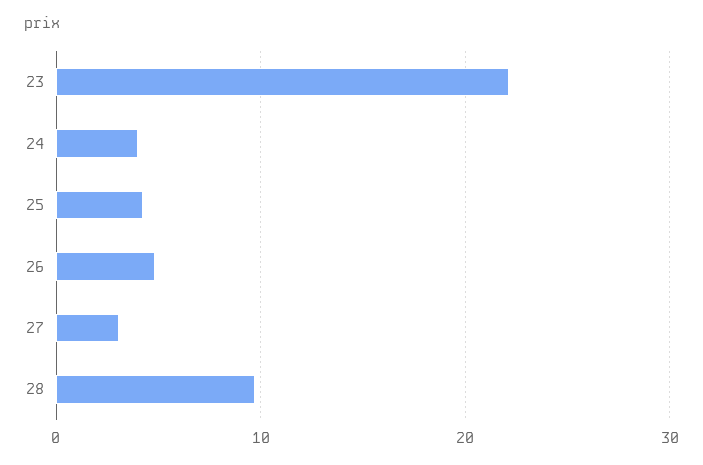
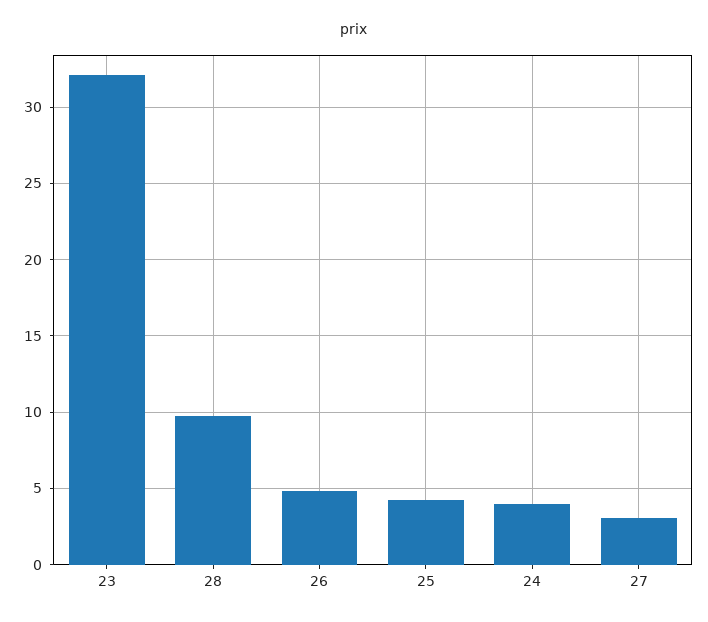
  {
-   "23": 22,
+   "23": 32,
    "24": 4,
    "25": 4,
    "26": 5,
    "27": 3,
    "28": 9.5
  }

